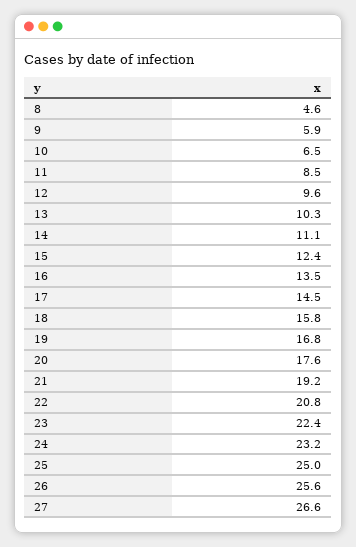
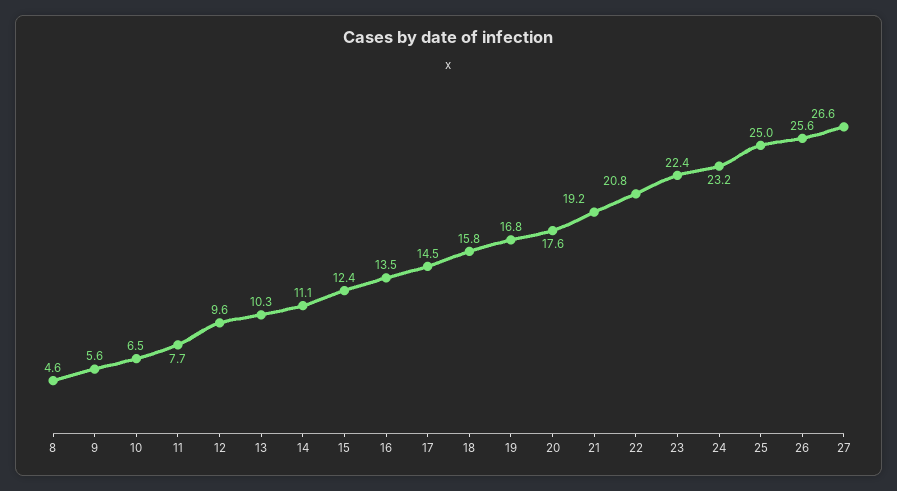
  {
    "8": 4.6,
-   "9": 5.9,
+   "9": 5.6,
    "10": 6.5,
-   "11": 8.5,
+   "11": 7.7,
    "12": 9.6,
    "13": 10.3,
    "14": 11.1,
    "15": 12.4,
    "16": 13.5,
    "17": 14.5,
    "18": 15.8,
    "19": 16.8,
    "20": 17.6,
    "21": 19.2,
    "22": 20.8,
    "23": 22.4,
    "24": 23.2,
    "25": 25,
    "26": 25.6,
    "27": 26.6
  }

